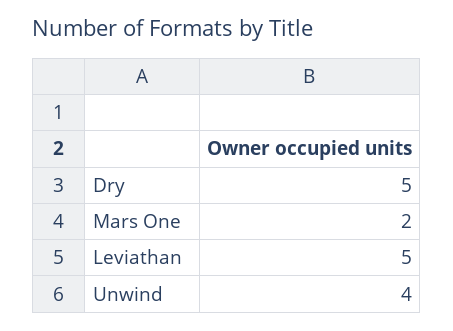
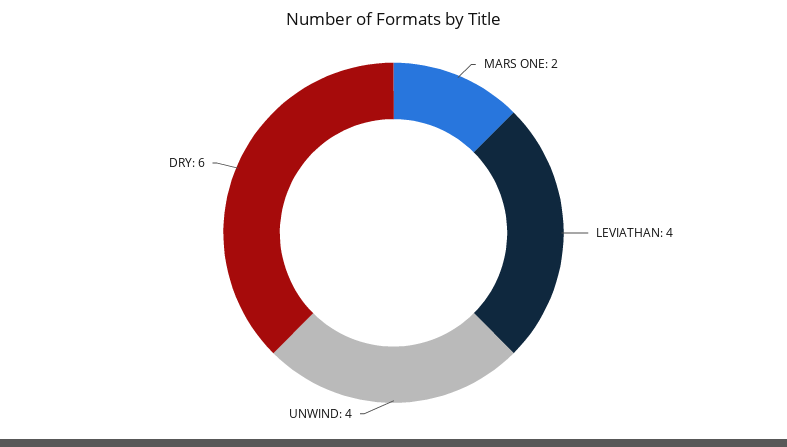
  {
-   "Dry": 5,
+   "Dry": 6,
    "Mars One": 2,
-   "Leviathan": 5,
+   "Leviathan": 4,
    "Unwind": 4
  }

